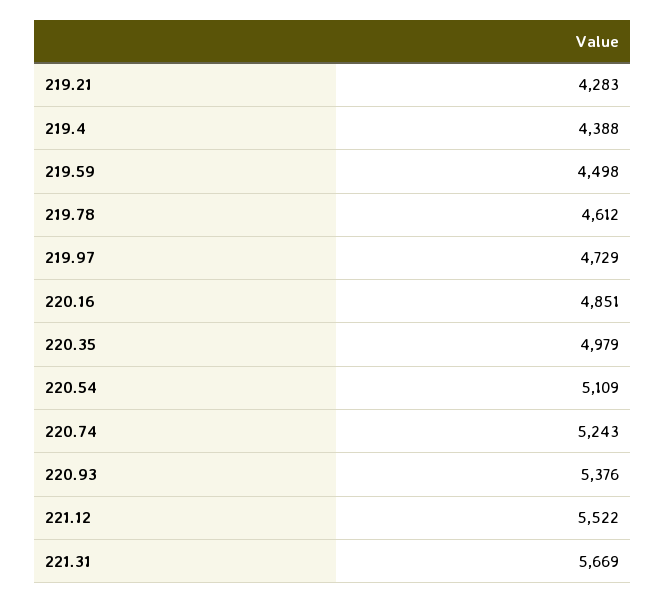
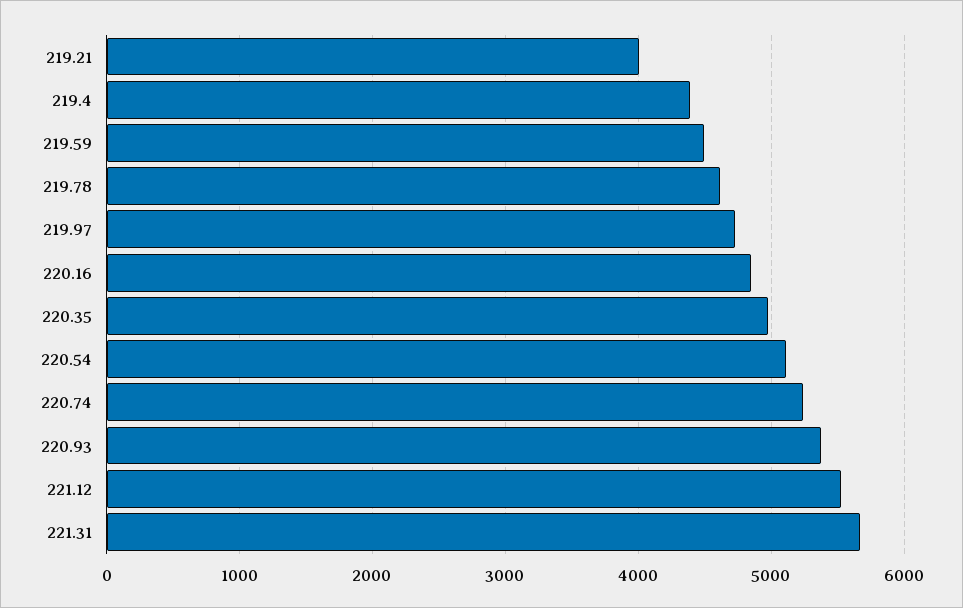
  {
-   "219.21": 4283,
+   "219.21": 4000,
    "219.4": 4388,
    "219.59": 4498,
    "219.78": 4612,
    "219.97": 4729,
    "220.16": 4851,
    "220.35": 4979,
    "220.54": 5109,
    "220.74": 5243,
    "220.93": 5376,
    "221.12": 5522,
    "221.31": 5669
  }

